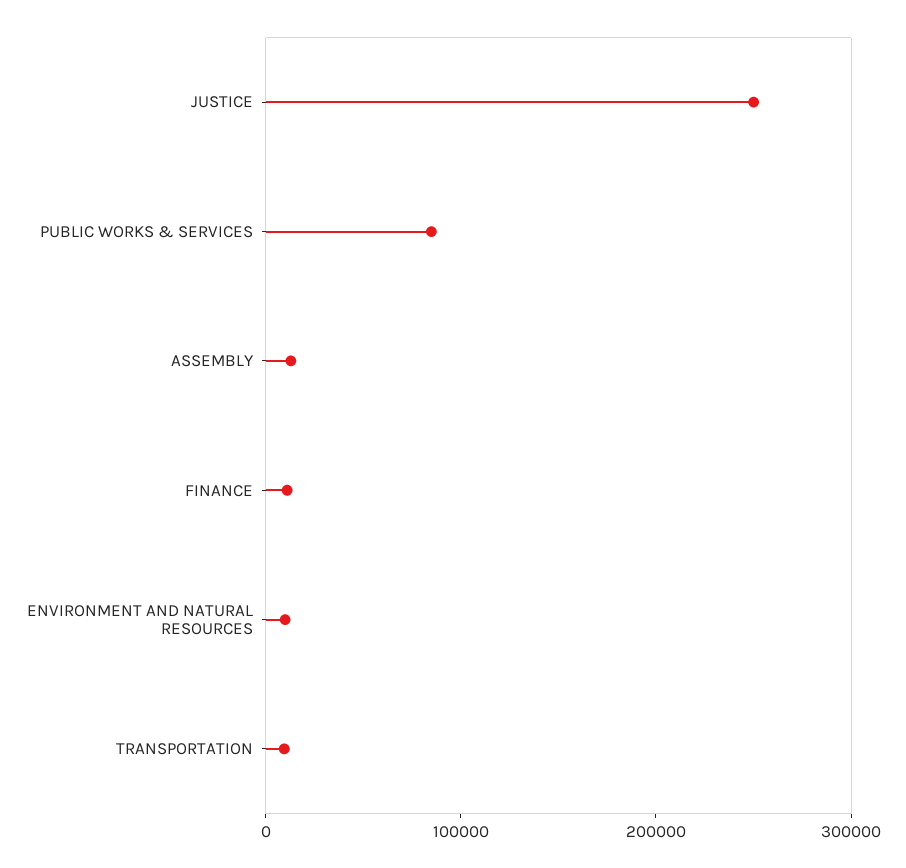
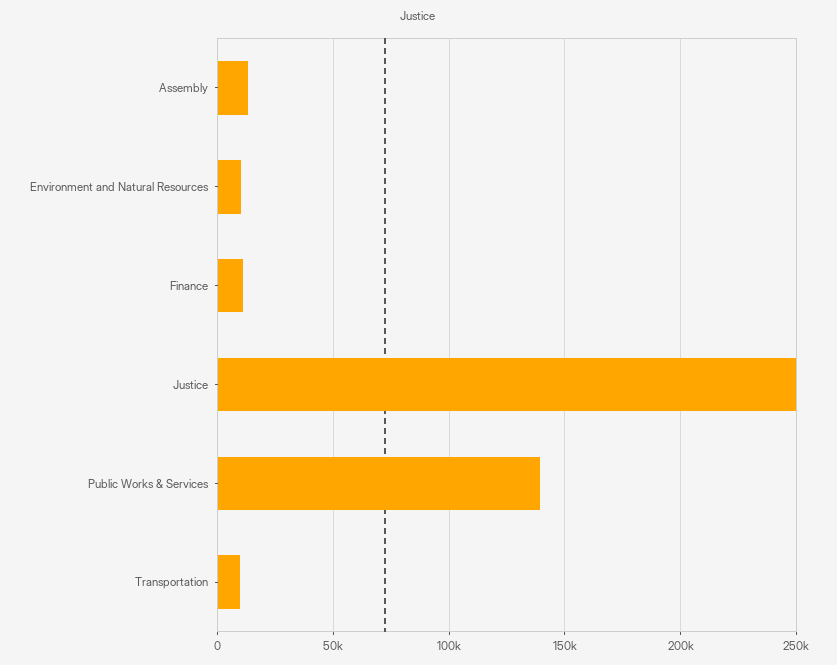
  {
    "JUSTICE": 250000,
-   "PUBLIC WORKS & SERVICES": 80000,
+   "PUBLIC WORKS & SERVICES": 140000,
    "ASSEMBLY": 15000,
    "FINANCE": 10000,
    "ENVIRONMENT AND NATURAL RESOURCES": 10000,
    "TRANSPORTATION": 10000
  }

